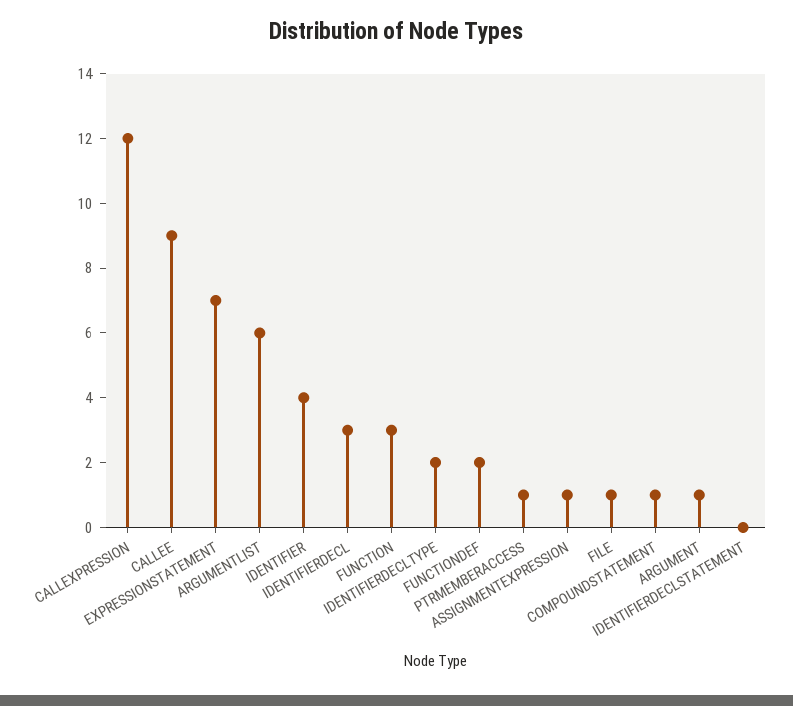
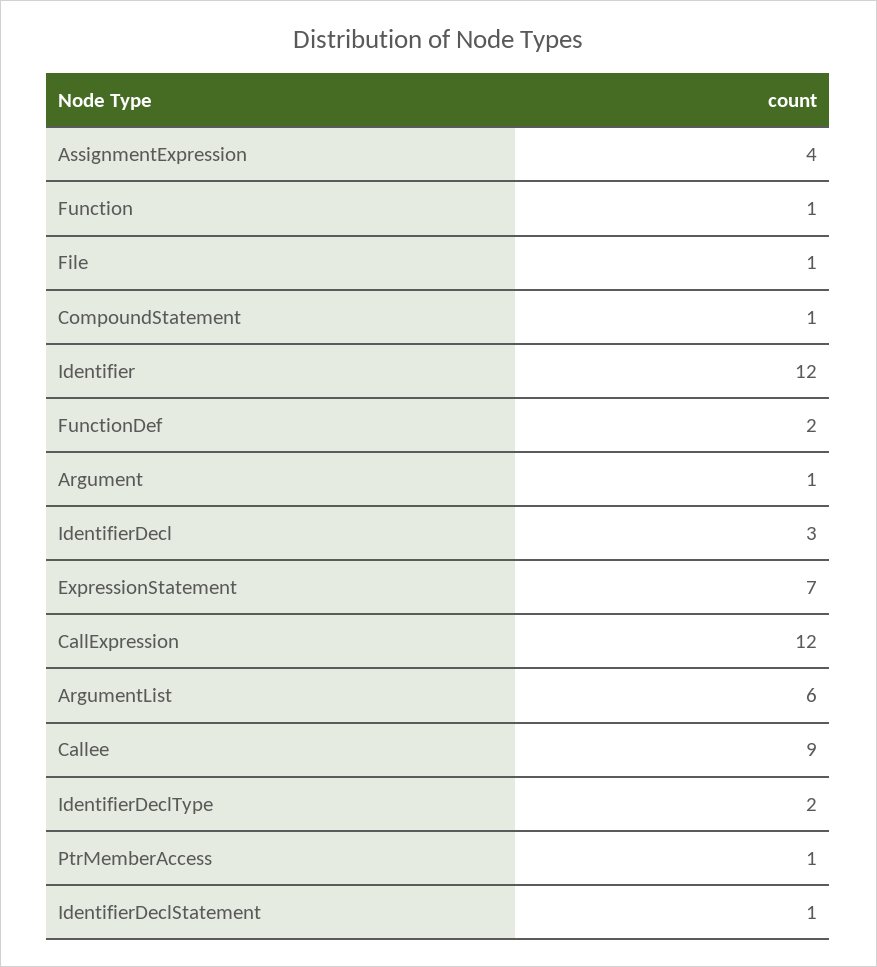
  {
    "CALLEXPRESSION": 12,
    "CALLEE": 9,
    "EXPRESSIONSTATEMENT": 7,
    "ARGUMENTLIST": 6,
-   "IDENTIFIER": 4,
+   "IDENTIFIER": 12,
    "IDENTIFIERDECL": 3,
-   "FUNCTION": 3,
+   "FUNCTION": 1,
    "IDENTIFIERDECLTYPE": 2,
    "FUNCTIONDEF": 2,
    "PTRMEMBERACCESS": 1,
-   "ASSIGNMENTEXPRESSION": 1,
+   "ASSIGNMENTEXPRESSION": 4,
    "FILE": 1,
    "COMPOUNDSTATEMENT": 1,
    "ARGUMENT": 1,
-   "IDENTIFIERDECLSTATEMENT": 0
+   "IDENTIFIERDECLSTATEMENT": 1
  }

